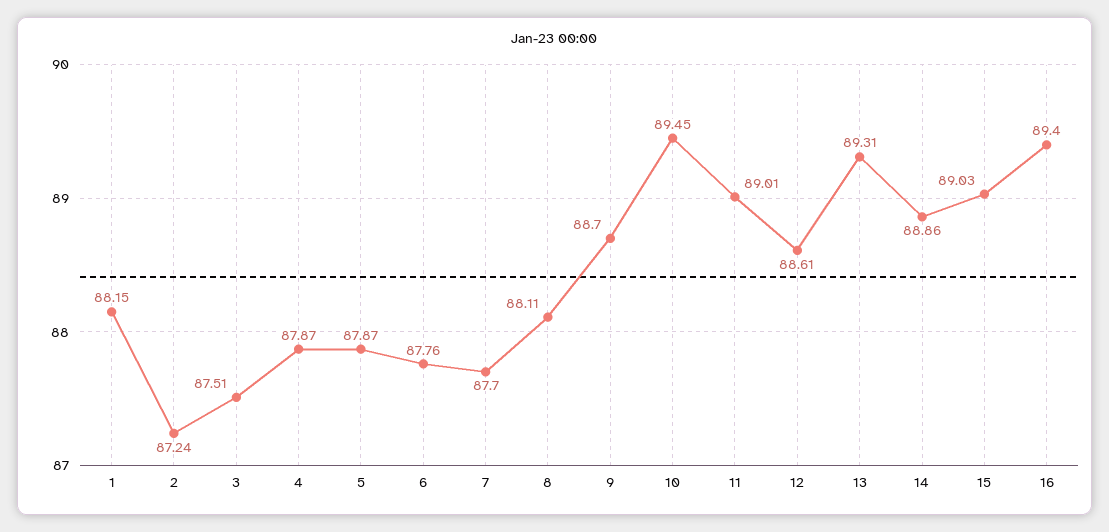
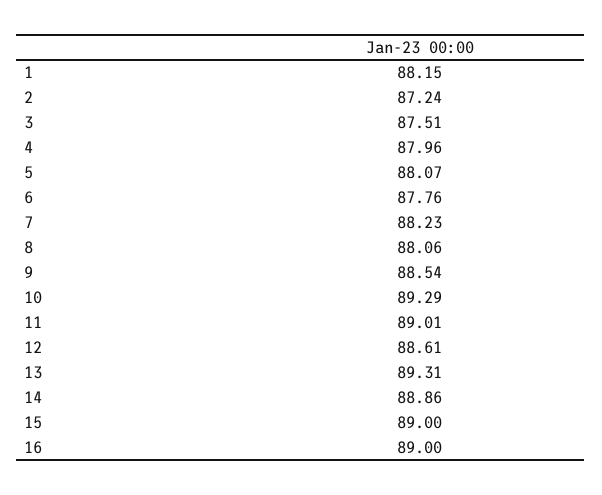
  {
    "1": 88.15,
    "2": 87.24,
    "3": 87.51,
-   "4": 87.87,
+   "4": 87.96,
-   "5": 87.87,
+   "5": 88.07,
    "6": 87.76,
-   "7": 87.7,
+   "7": 88.23,
-   "8": 88.11,
+   "8": 88.06,
-   "9": 88.7,
+   "9": 88.54,
-   "10": 89.45,
+   "10": 89.29,
    "11": 89.01,
    "12": 88.61,
    "13": 89.31,
    "14": 88.86,
-   "15": 89.03,
+   "15": 89,
-   "16": 89.4
+   "16": 89
  }

